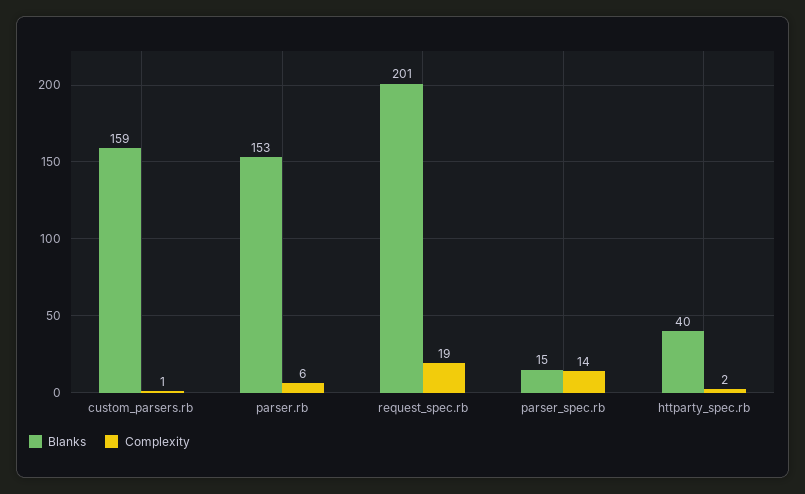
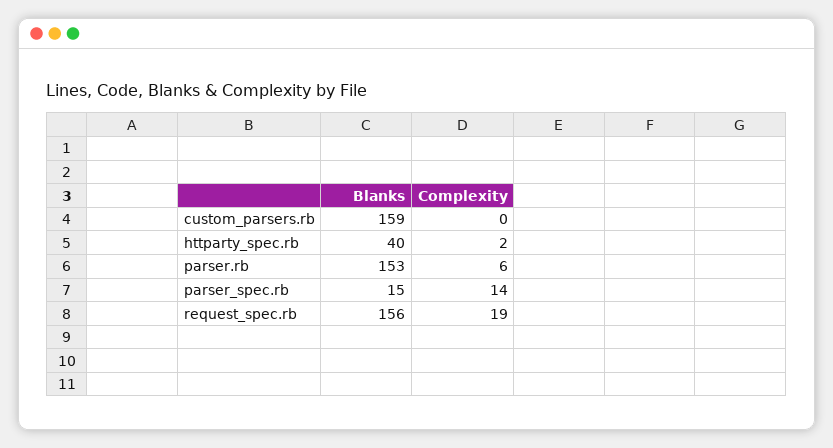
  {
    "Blanks": {
      "custom_parsers.rb": 159,
      "parser.rb": 153,
-     "request_spec.rb": 201,
+     "request_spec.rb": 156,
      "parser_spec.rb": 15,
      "httparty_spec.rb": 40
    },
    "Complexity": {
-     "custom_parsers.rb": 1,
+     "custom_parsers.rb": 0,
      "parser.rb": 6,
      "request_spec.rb": 19,
      "parser_spec.rb": 14,
      "httparty_spec.rb": 2
    }
  }

